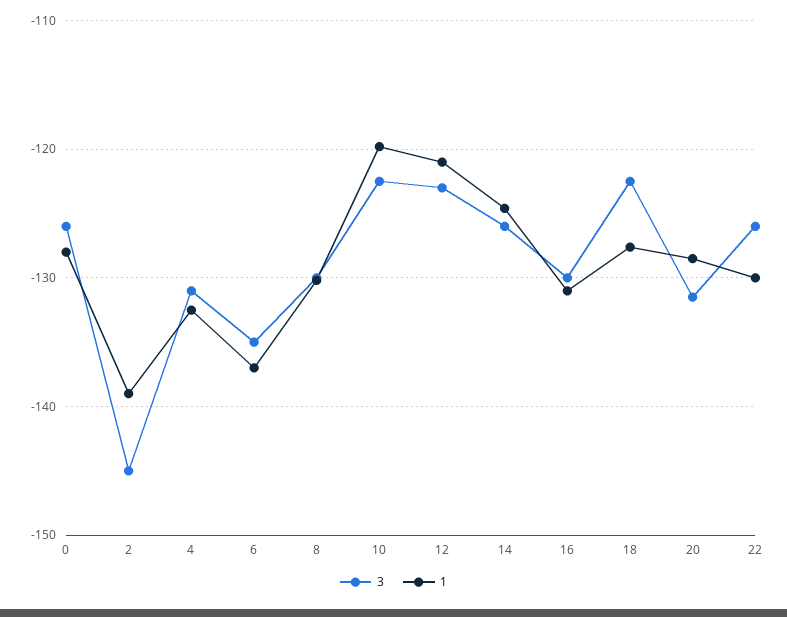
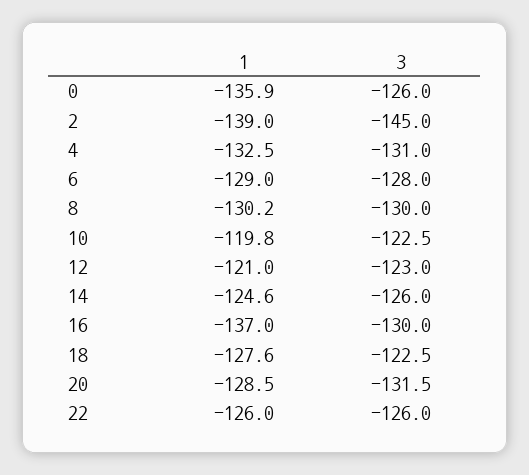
  {
    "3": {
      "0": -126,
      "2": -145,
      "4": -131,
-     "6": -135,
+     "6": -128,
      "8": -130,
      "10": -122.5,
      "12": -123,
      "14": -126,
      "16": -130,
      "18": -122.5,
      "20": -131.5,
      "22": -126
    },
    "1": {
-     "0": -128,
+     "0": -135.9,
      "2": -139,
      "4": -132.5,
-     "6": -137,
+     "6": -129,
      "8": -130.2,
      "10": -119.8,
      "12": -121,
      "14": -124.6,
-     "16": -131,
+     "16": -137,
      "18": -127.6,
      "20": -128.5,
-     "22": -130
+     "22": -126
    }
  }

